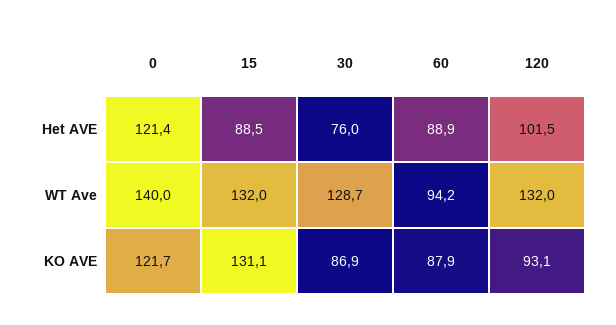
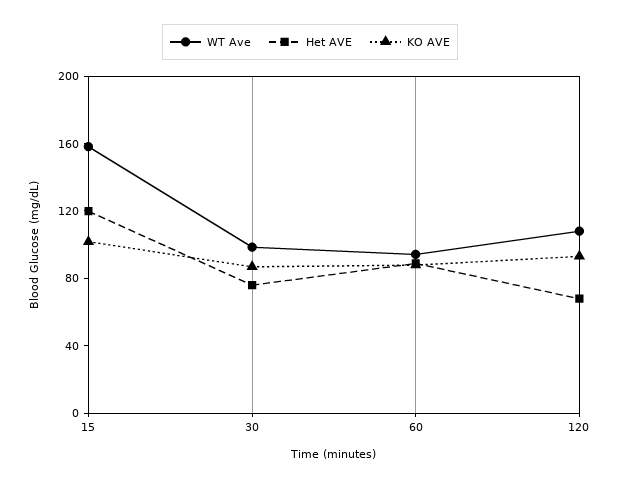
  {
    "Het AVE": {
-     "0": 121.4,
-     "15": 88.5,
+     "15": 120,
      "30": 76,
      "60": 88.9,
-     "120": 101.5
+     "120": 70
    },
    "WT Ave": {
-     "0": 140,
-     "15": 132,
+     "15": 160,
-     "30": 128.7,
+     "30": 100,
      "60": 94.2,
-     "120": 132
+     "120": 110
    },
    "KO AVE": {
-     "0": 121.7,
-     "15": 131.1,
+     "15": 100,
      "30": 86.9,
      "60": 87.9,
      "120": 93.1
    }
  }

